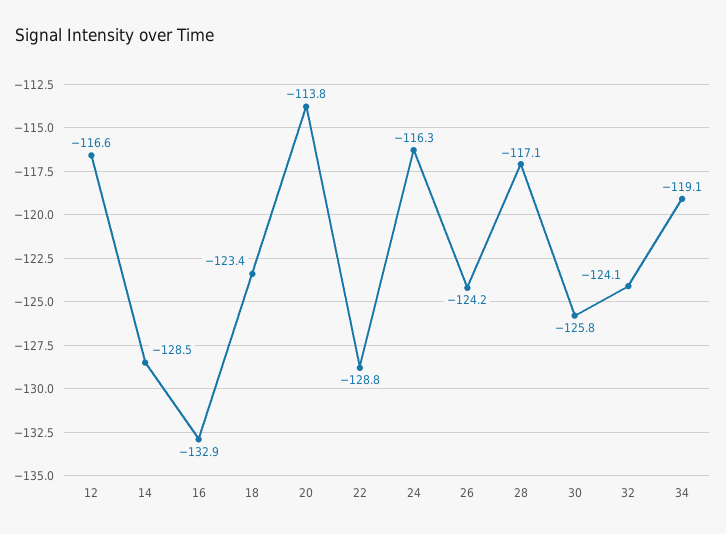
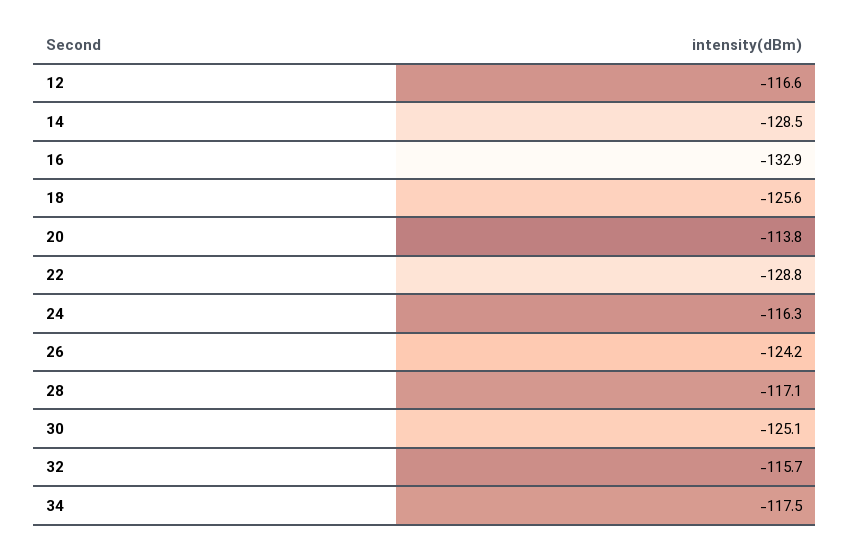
  {
    "12": -116.6,
    "14": -128.5,
    "16": -132.9,
-   "18": -123.4,
+   "18": -125.6,
    "20": -113.8,
    "22": -128.8,
    "24": -116.3,
    "26": -124.2,
    "28": -117.1,
-   "30": -125.8,
+   "30": -125.1,
-   "32": -124.1,
+   "32": -115.7,
-   "34": -119.1
+   "34": -117.5
  }

